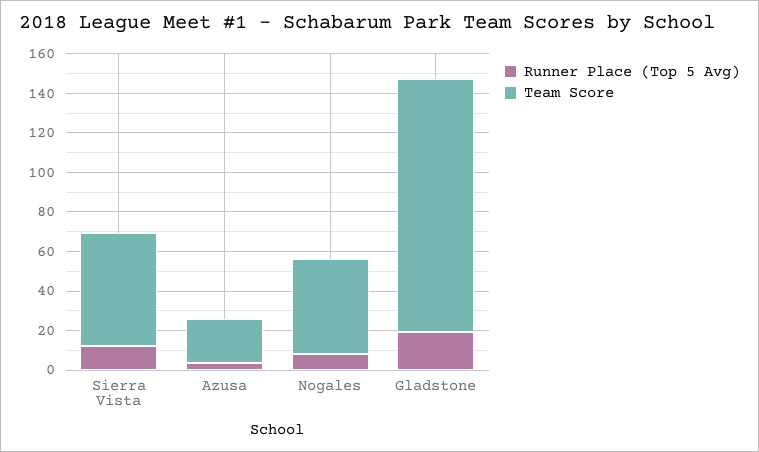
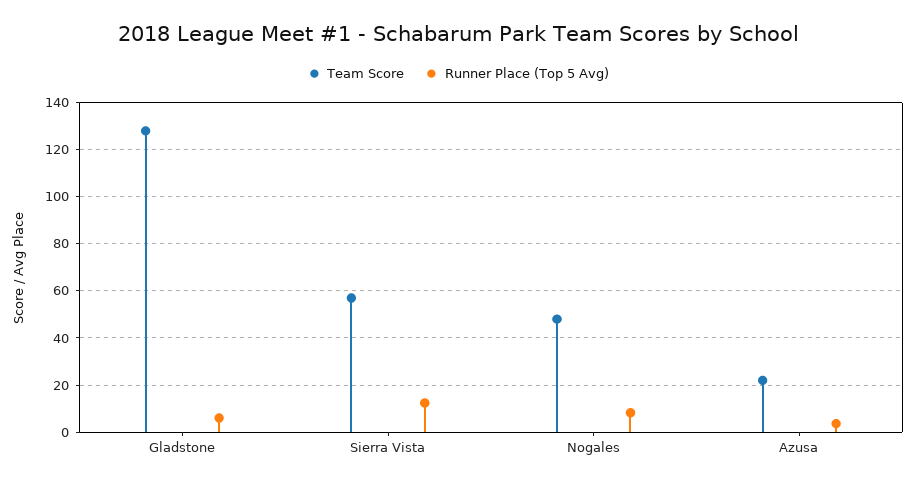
  {
    "Runner Place (Top 5 Avg)": {
      "Sierra Vista": 10,
      "Azusa": 5,
      "Nogales": 10,
-     "Gladstone": 20
+     "Gladstone": 5
    },
    "Team Score": {
      "Sierra Vista": 55,
      "Azusa": 20,
      "Nogales": 50,
      "Gladstone": 130
    }
  }

